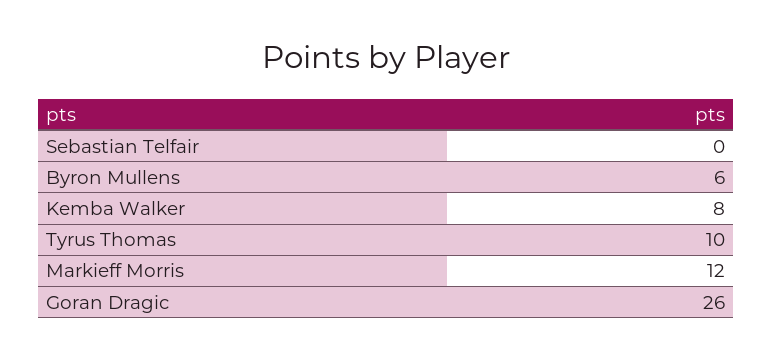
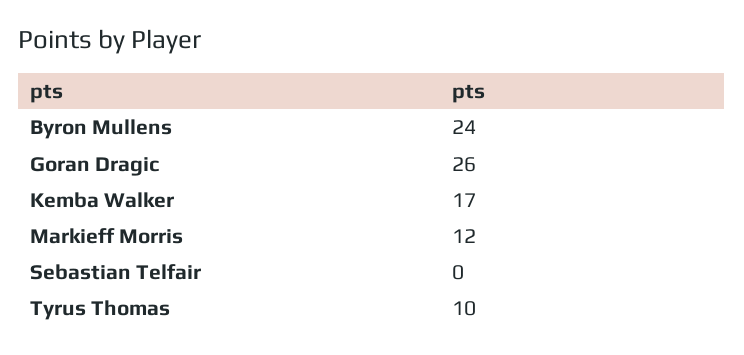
  {
    "Sebastian Telfair": 0,
-   "Byron Mullens": 6,
+   "Byron Mullens": 24,
-   "Kemba Walker": 8,
+   "Kemba Walker": 17,
    "Tyrus Thomas": 10,
    "Markieff Morris": 12,
    "Goran Dragic": 26
  }

